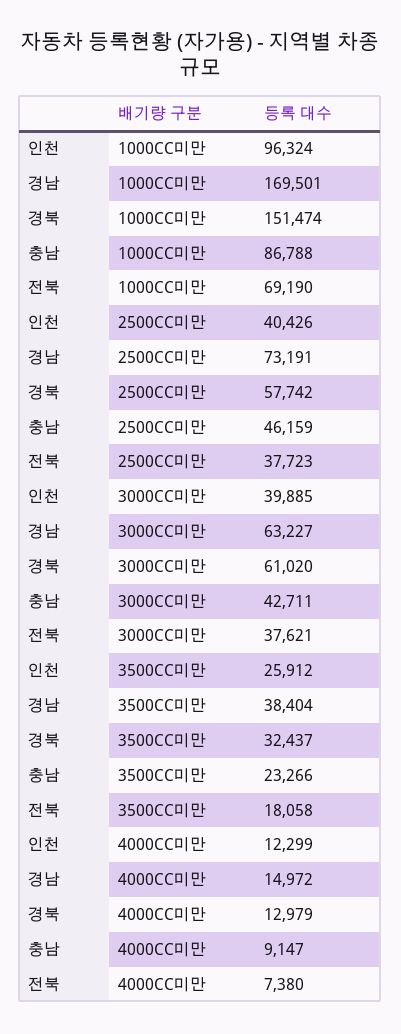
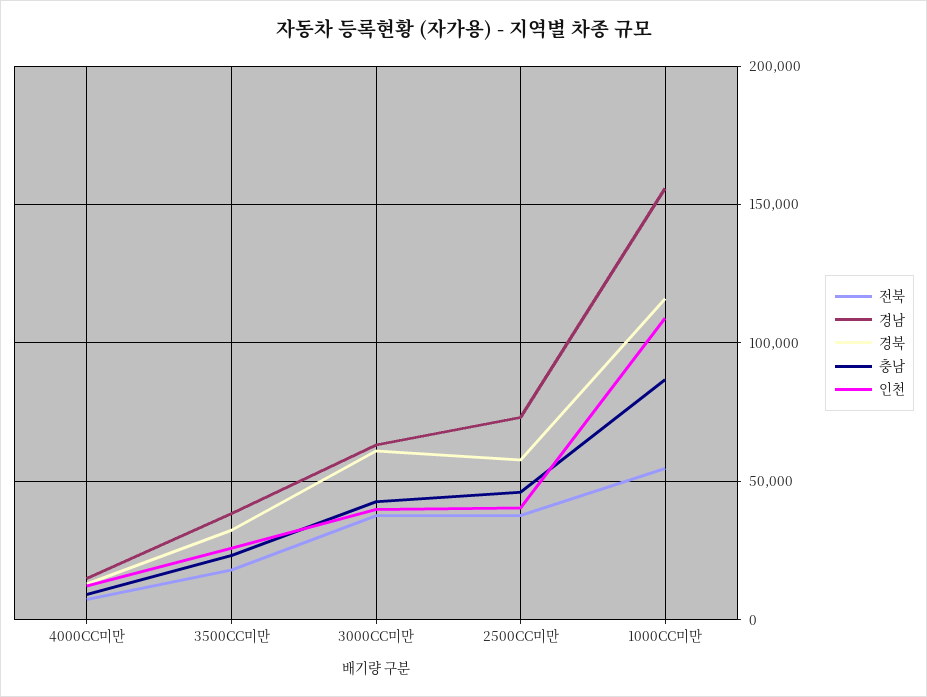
  {
    "인천": {
-     "1000CC미만": 96324,
+     "1000CC미만": 110000,
      "2500CC미만": 40426,
      "3000CC미만": 39885,
      "3500CC미만": 25912,
      "4000CC미만": 12299
    },
    "경남": {
-     "1000CC미만": 169501,
+     "1000CC미만": 155000,
      "2500CC미만": 73191,
      "3000CC미만": 63227,
      "3500CC미만": 38404,
      "4000CC미만": 14972
    },
    "경북": {
-     "1000CC미만": 151474,
+     "1000CC미만": 115000,
      "2500CC미만": 57742,
      "3000CC미만": 61020,
      "3500CC미만": 32437,
      "4000CC미만": 12979
    },
    "충남": {
      "1000CC미만": 86788,
      "2500CC미만": 46159,
      "3000CC미만": 42711,
      "3500CC미만": 23266,
      "4000CC미만": 9147
    },
    "전북": {
-     "1000CC미만": 69190,
+     "1000CC미만": 55000,
      "2500CC미만": 37723,
      "3000CC미만": 37621,
      "3500CC미만": 18058,
      "4000CC미만": 7380
    }
  }

